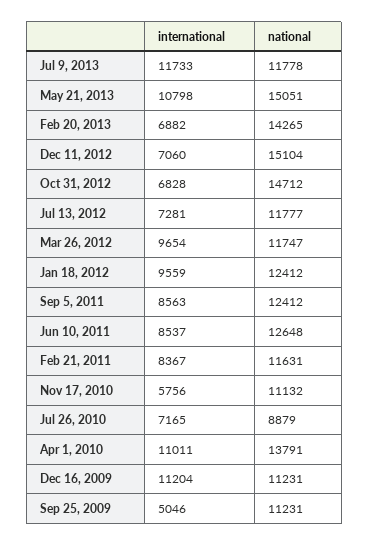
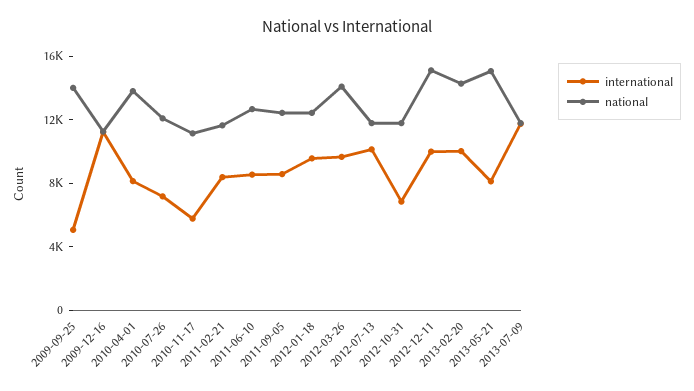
  {
    "international": {
      "Jul 9, 2013": 11733,
-     "May 21, 2013": 10798,
+     "May 21, 2013": 8000,
-     "Feb 20, 2013": 6882,
+     "Feb 20, 2013": 10000,
-     "Dec 11, 2012": 7060,
+     "Dec 11, 2012": 10000,
      "Oct 31, 2012": 6828,
-     "Jul 13, 2012": 7281,
+     "Jul 13, 2012": 10000,
      "Mar 26, 2012": 9654,
      "Jan 18, 2012": 9559,
      "Sep 5, 2011": 8563,
      "Jun 10, 2011": 8537,
      "Feb 21, 2011": 8367,
      "Nov 17, 2010": 5756,
      "Jul 26, 2010": 7165,
-     "Apr 1, 2010": 11011,
+     "Apr 1, 2010": 8000,
      "Dec 16, 2009": 11204,
      "Sep 25, 2009": 5046
    },
    "national": {
      "Jul 9, 2013": 11778,
      "May 21, 2013": 15051,
      "Feb 20, 2013": 14265,
      "Dec 11, 2012": 15104,
-     "Oct 31, 2012": 14712,
+     "Oct 31, 2012": 12000,
      "Jul 13, 2012": 11777,
-     "Mar 26, 2012": 11747,
+     "Mar 26, 2012": 14000,
      "Jan 18, 2012": 12412,
      "Sep 5, 2011": 12412,
      "Jun 10, 2011": 12648,
      "Feb 21, 2011": 11631,
      "Nov 17, 2010": 11132,
-     "Jul 26, 2010": 8879,
+     "Jul 26, 2010": 12000,
      "Apr 1, 2010": 13791,
      "Dec 16, 2009": 11231,
-     "Sep 25, 2009": 11231
+     "Sep 25, 2009": 14000
    }
  }

